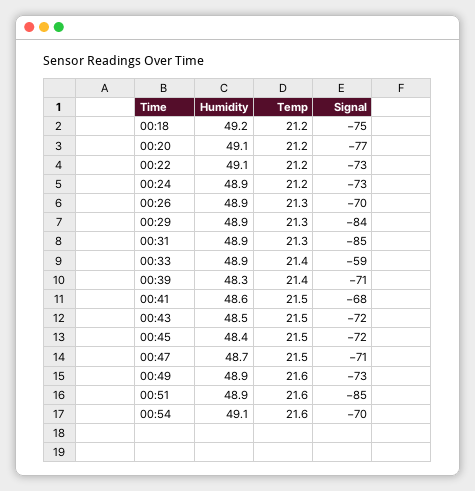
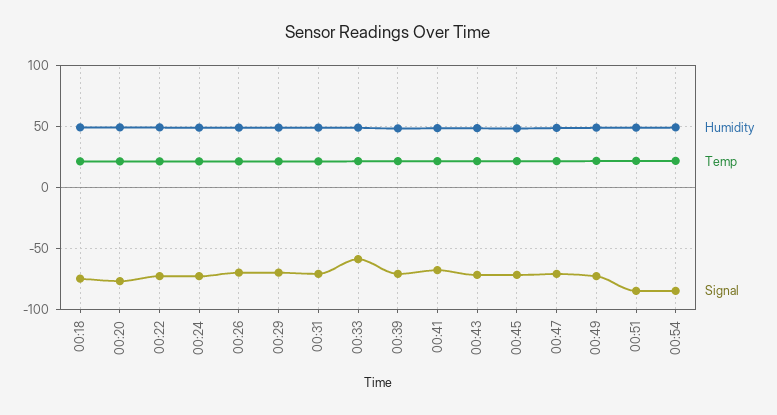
  {
    "Humidity": {
      "00:18": 49.2,
      "00:20": 49.1,
      "00:22": 49.1,
      "00:24": 48.9,
      "00:26": 48.9,
      "00:29": 48.9,
      "00:31": 48.9,
      "00:33": 48.9,
      "00:39": 48.3,
      "00:41": 48.6,
      "00:43": 48.5,
      "00:45": 48.4,
      "00:47": 48.7,
      "00:49": 48.9,
      "00:51": 48.9,
      "00:54": 49.1
    },
    "Temp": {
      "00:18": 21.2,
      "00:20": 21.2,
      "00:22": 21.2,
      "00:24": 21.2,
      "00:26": 21.3,
      "00:29": 21.3,
      "00:31": 21.3,
      "00:33": 21.4,
      "00:39": 21.4,
      "00:41": 21.5,
      "00:43": 21.5,
      "00:45": 21.5,
      "00:47": 21.5,
      "00:49": 21.6,
      "00:51": 21.6,
      "00:54": 21.6
    },
    "Signal": {
      "00:18": -75,
      "00:20": -77,
      "00:22": -73,
      "00:24": -73,
      "00:26": -70,
-     "00:29": -84,
+     "00:29": -70,
-     "00:31": -85,
+     "00:31": -70,
      "00:33": -59,
      "00:39": -71,
      "00:41": -68,
      "00:43": -72,
      "00:45": -72,
      "00:47": -71,
      "00:49": -73,
      "00:51": -85,
-     "00:54": -70
+     "00:54": -85
    }
  }

